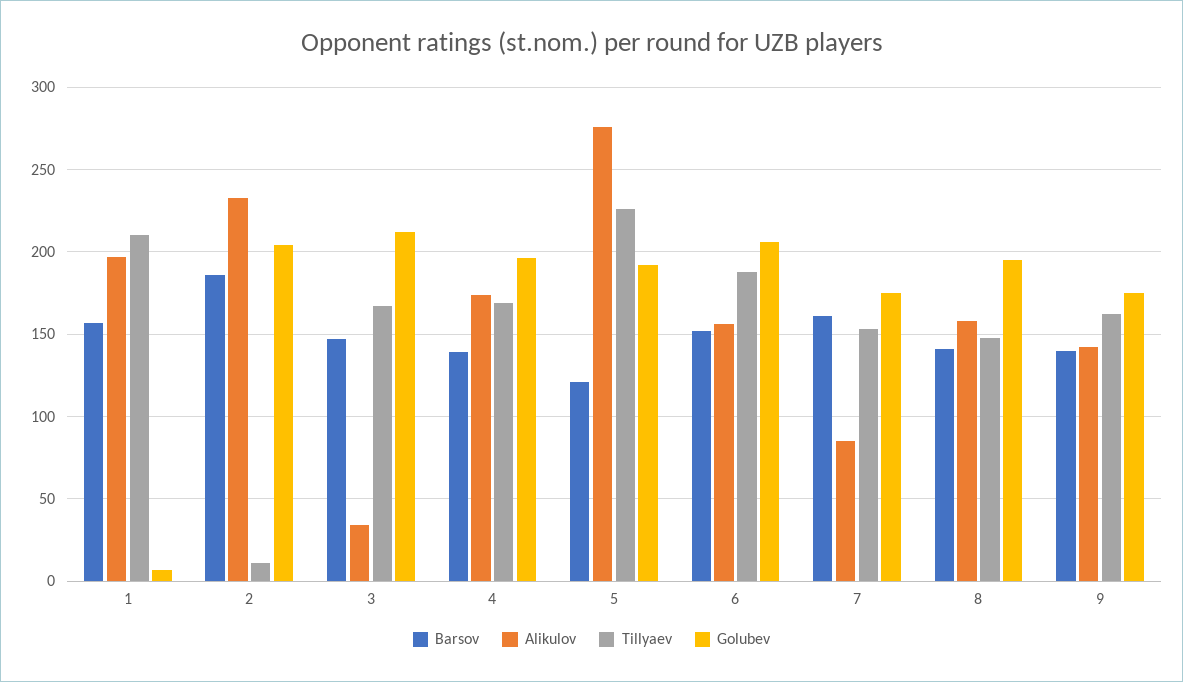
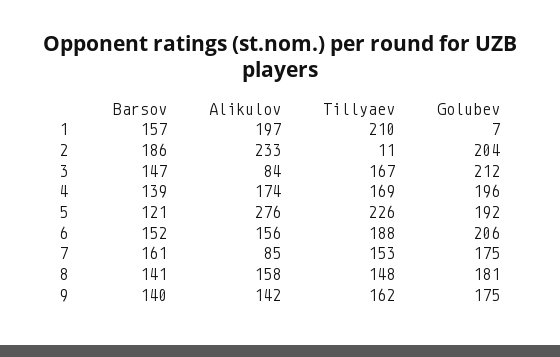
  {
    "Barsov": {
      "1": 157,
      "2": 186,
      "3": 147,
      "4": 139,
      "5": 121,
      "6": 152,
      "7": 161,
      "8": 141,
      "9": 140
    },
    "Alikulov": {
      "1": 197,
      "2": 233,
-     "3": 35,
+     "3": 84,
      "4": 174,
      "5": 276,
      "6": 156,
      "7": 85,
      "8": 158,
      "9": 142
    },
    "Tillyaev": {
      "1": 210,
      "2": 11,
      "3": 167,
      "4": 169,
      "5": 226,
      "6": 188,
      "7": 153,
      "8": 148,
      "9": 162
    },
    "Golubev": {
      "1": 7,
      "2": 204,
      "3": 212,
      "4": 196,
      "5": 192,
      "6": 206,
      "7": 175,
-     "8": 195,
+     "8": 181,
      "9": 175
    }
  }

